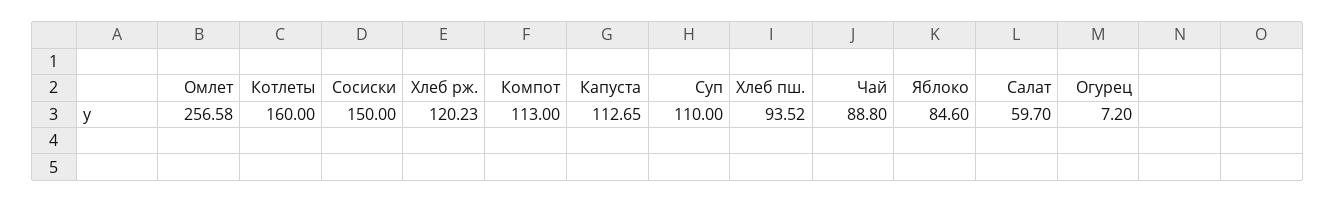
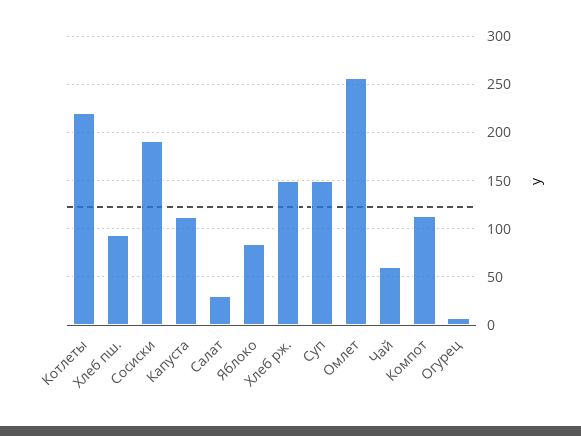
  {
    "Омлет": 256.58,
-   "Котлеты": 160,
+   "Котлеты": 220,
-   "Сосиски": 150,
+   "Сосиски": 190,
-   "Хлеб рж.": 120.23,
+   "Хлеб рж.": 150,
    "Компот": 113,
    "Капуста": 112.65,
-   "Суп": 110,
+   "Суп": 150,
    "Хлеб пш.": 93.52,
-   "Чай": 88.8,
+   "Чай": 60,
    "Яблоко": 84.6,
-   "Салат": 59.7,
+   "Салат": 30,
    "Огурец": 7.2
  }

